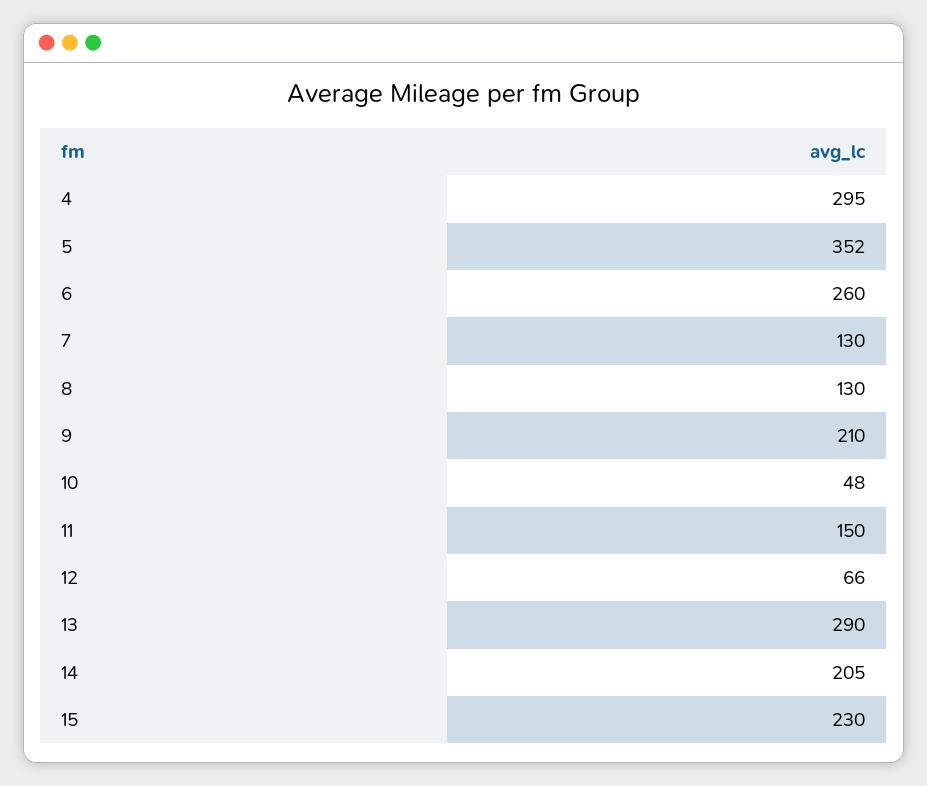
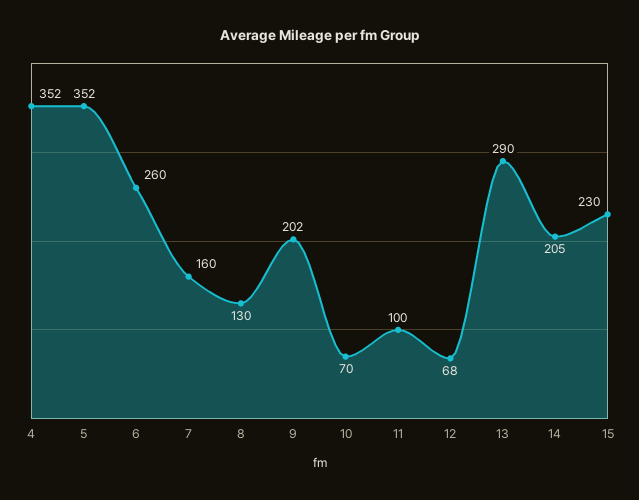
  {
-   "4": 295,
+   "4": 352,
    "5": 352,
    "6": 260,
-   "7": 130,
+   "7": 160,
    "8": 130,
-   "9": 210,
+   "9": 202,
-   "10": 48,
+   "10": 70,
-   "11": 150,
+   "11": 100,
-   "12": 66,
+   "12": 68,
    "13": 290,
    "14": 205,
    "15": 230
  }

